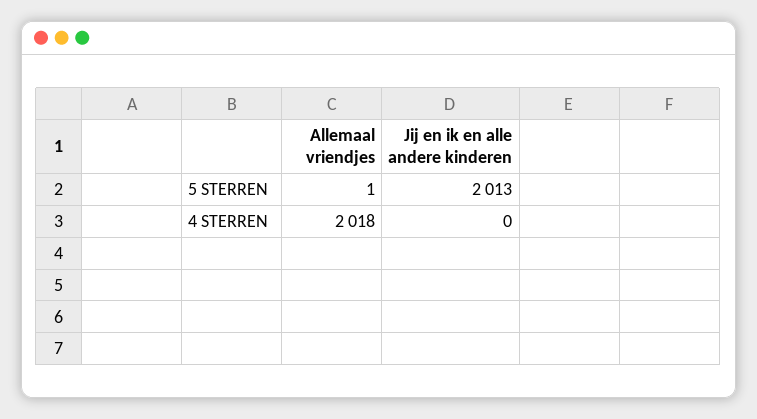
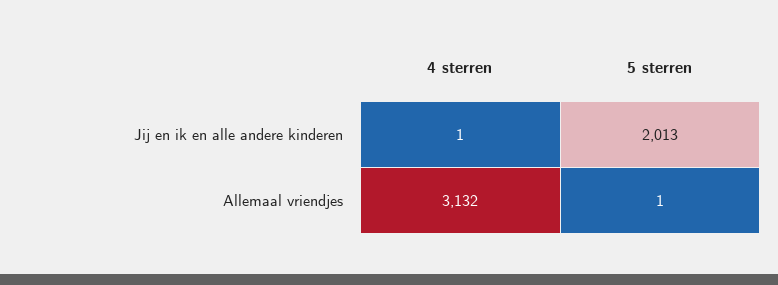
  {
    "Allemaal vriendjes": {
      "5 STERREN": 1,
-     "4 STERREN": 2018
+     "4 STERREN": 3132
    },
    "Jij en ik en alle andere kinderen": {
      "5 STERREN": 2013,
-     "4 STERREN": 0
+     "4 STERREN": 1
    }
  }

